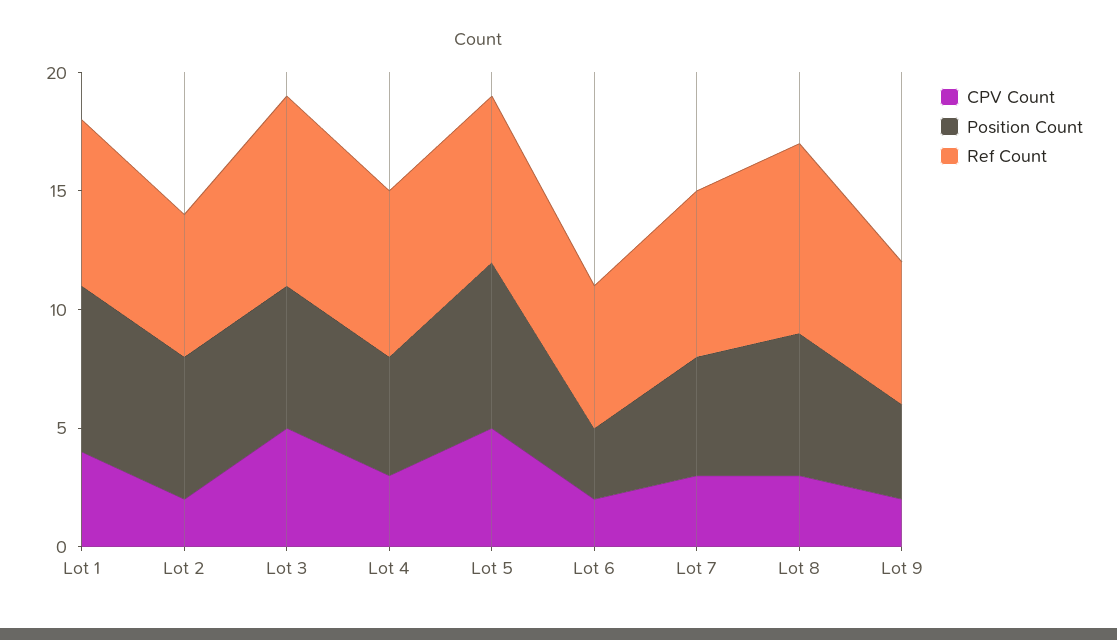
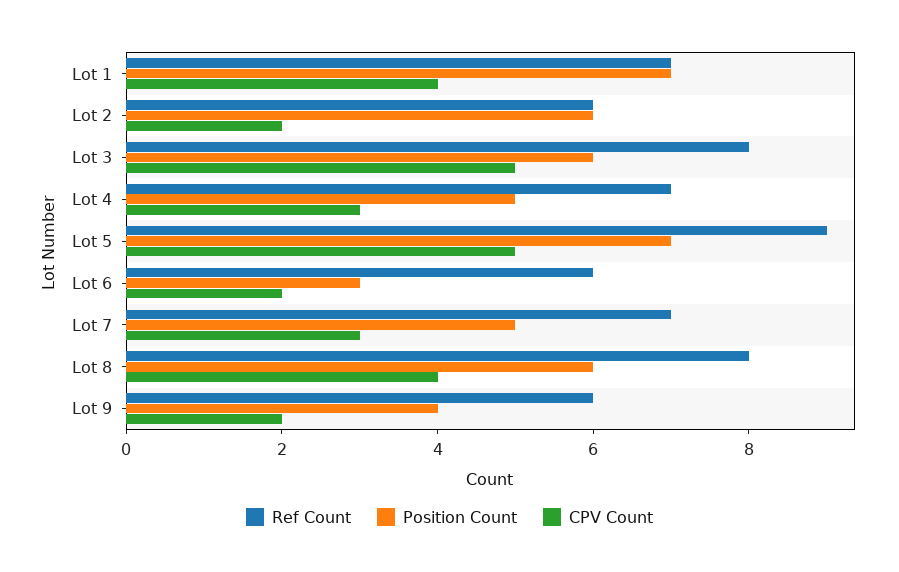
  {
    "CPV Count": {
      "Lot 1": 4,
      "Lot 2": 2,
      "Lot 3": 5,
      "Lot 4": 3,
      "Lot 5": 5,
      "Lot 6": 2,
      "Lot 7": 3,
-     "Lot 8": 3,
+     "Lot 8": 4,
      "Lot 9": 2
    },
    "Position Count": {
      "Lot 1": 7,
      "Lot 2": 6,
      "Lot 3": 6,
      "Lot 4": 5,
      "Lot 5": 7,
      "Lot 6": 3,
      "Lot 7": 5,
      "Lot 8": 6,
      "Lot 9": 4
    },
    "Ref Count": {
      "Lot 1": 7,
      "Lot 2": 6,
      "Lot 3": 8,
      "Lot 4": 7,
-     "Lot 5": 7,
+     "Lot 5": 9,
      "Lot 6": 6,
      "Lot 7": 7,
      "Lot 8": 8,
      "Lot 9": 6
    }
  }

